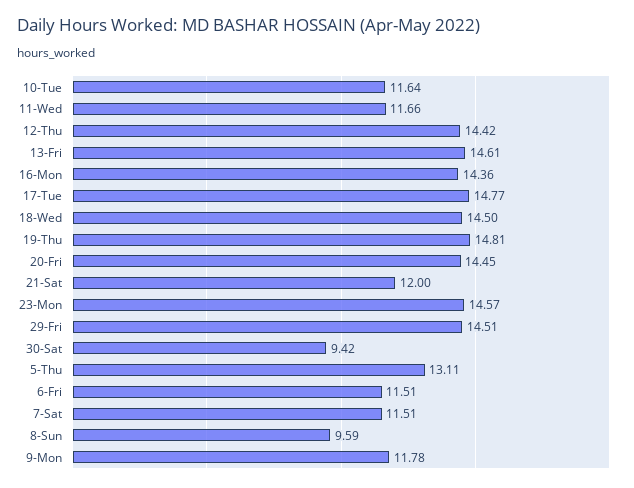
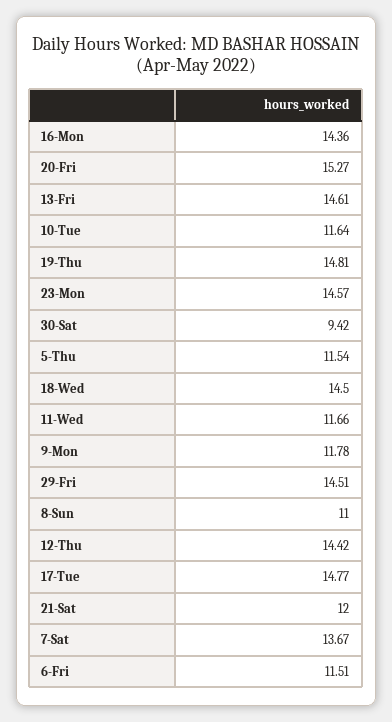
  {
    "10-Tue": 11.64,
    "11-Wed": 11.66,
    "12-Thu": 14.42,
    "13-Fri": 14.61,
    "16-Mon": 14.36,
    "17-Tue": 14.77,
    "18-Wed": 14.5,
    "19-Thu": 14.81,
-   "20-Fri": 14.45,
+   "20-Fri": 15.27,
    "21-Sat": 12,
    "23-Mon": 14.57,
    "29-Fri": 14.51,
    "30-Sat": 9.42,
-   "5-Thu": 13.11,
+   "5-Thu": 11.54,
    "6-Fri": 11.51,
-   "7-Sat": 11.51,
+   "7-Sat": 13.67,
-   "8-Sun": 9.59,
+   "8-Sun": 11,
    "9-Mon": 11.78
  }

